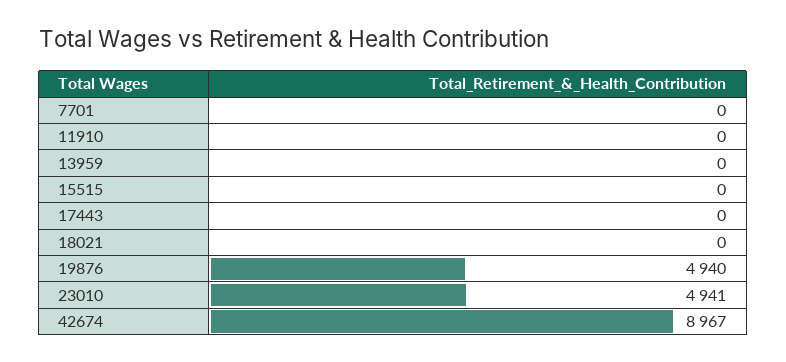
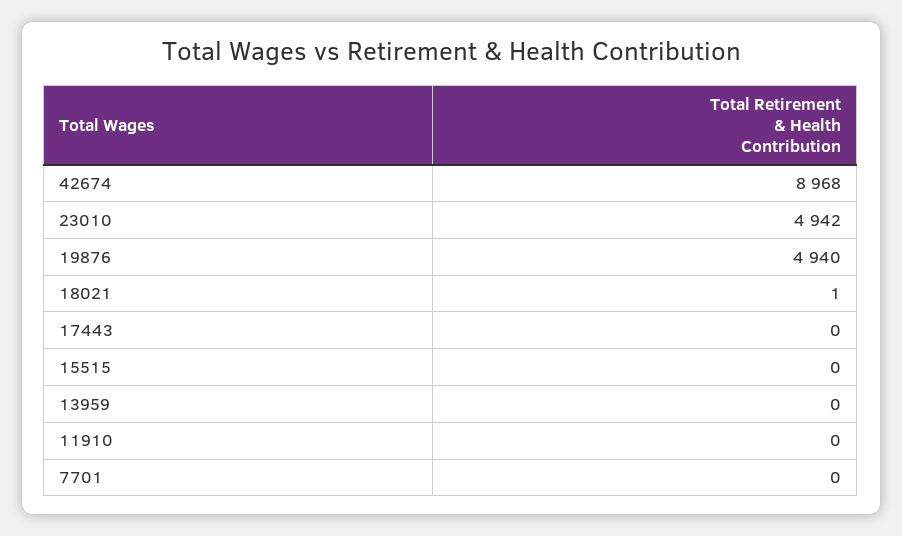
  {
    "7701": 0,
    "11910": 0,
    "13959": 0,
    "15515": 0,
    "17443": 0,
-   "18021": 0,
+   "18021": 1,
    "19876": 4940,
-   "23010": 4941,
+   "23010": 4942,
-   "42674": 8967
+   "42674": 8968
  }

